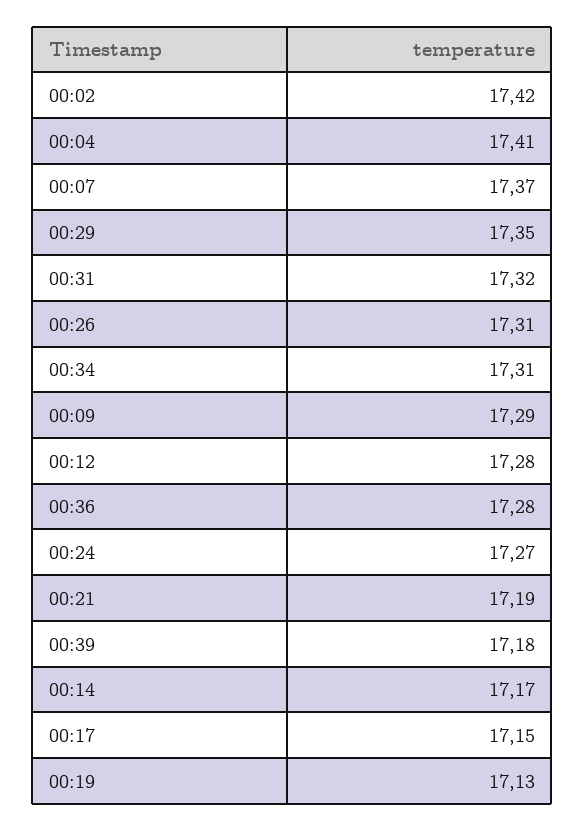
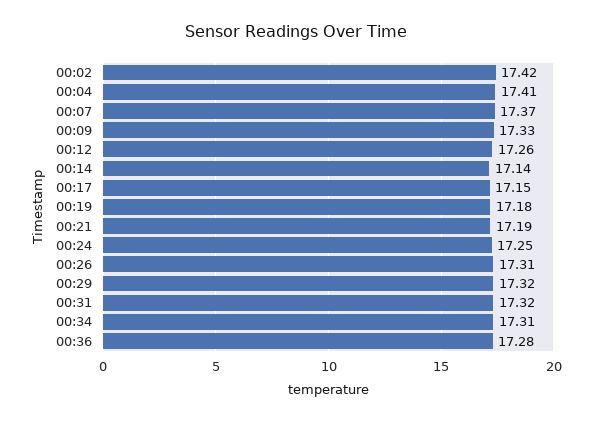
  {
    "00:02": 17.42,
    "00:04": 17.41,
    "00:07": 17.37,
-   "00:29": 17.35,
+   "00:29": 17.32,
    "00:31": 17.32,
    "00:26": 17.31,
    "00:34": 17.31,
-   "00:09": 17.29,
+   "00:09": 17.33,
-   "00:12": 17.28,
+   "00:12": 17.26,
    "00:36": 17.28,
-   "00:24": 17.27,
+   "00:24": 17.25,
    "00:21": 17.19,
-   "00:39": 17.18,
-   "00:14": 17.17,
+   "00:14": 17.14,
    "00:17": 17.15,
-   "00:19": 17.13
+   "00:19": 17.18
  }

